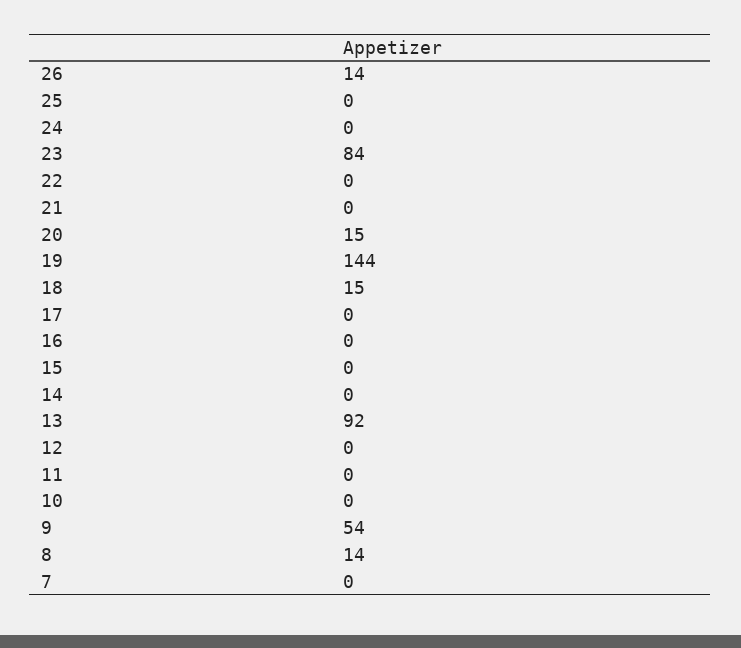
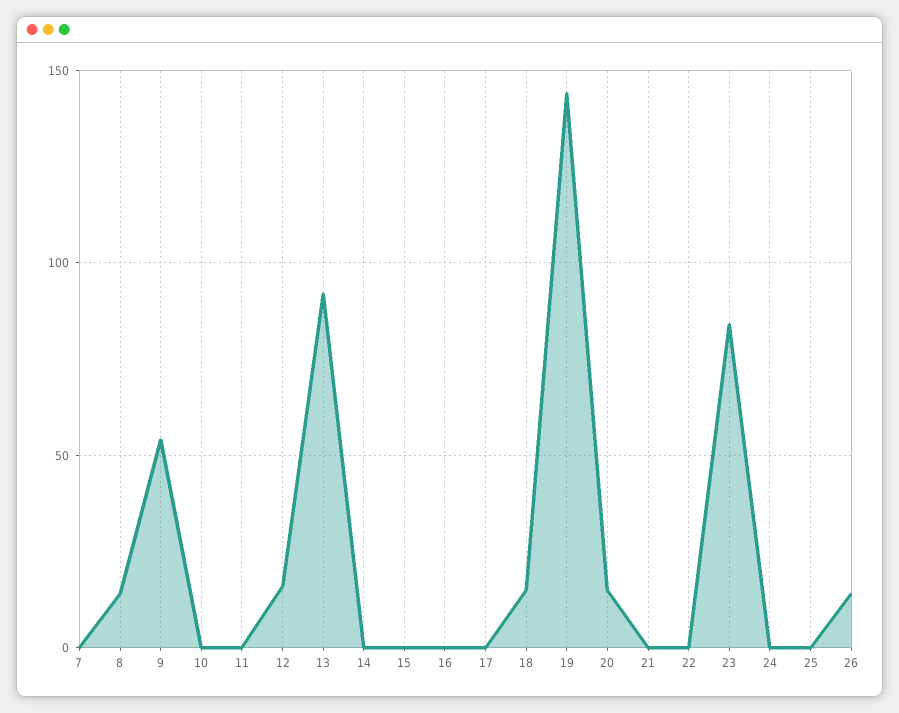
  {
    "26": 14,
    "25": 0,
    "24": 0,
    "23": 84,
    "22": 0,
    "21": 0,
    "20": 15,
    "19": 144,
    "18": 15,
    "17": 0,
    "16": 0,
    "15": 0,
    "14": 0,
    "13": 92,
-   "12": 0,
+   "12": 15,
    "11": 0,
    "10": 0,
    "9": 54,
    "8": 14,
    "7": 0
  }

